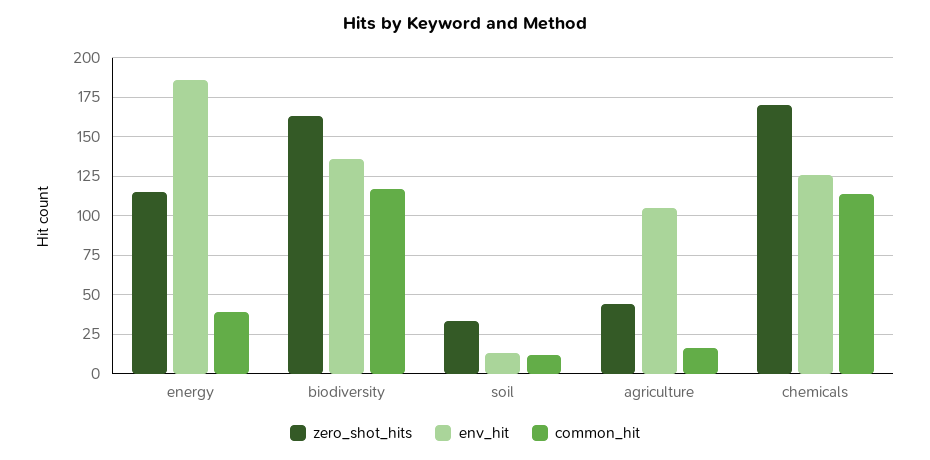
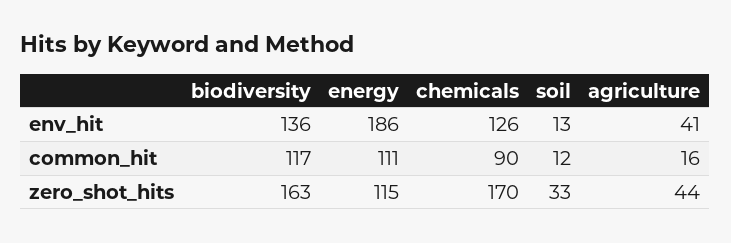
  {
    "zero_shot_hits": {
      "energy": 115,
      "biodiversity": 163,
      "soil": 33,
      "agriculture": 44,
      "chemicals": 170
    },
    "env_hit": {
      "energy": 186,
      "biodiversity": 136,
      "soil": 13,
-     "agriculture": 105,
+     "agriculture": 41,
      "chemicals": 126
    },
    "common_hit": {
-     "energy": 40,
+     "energy": 111,
      "biodiversity": 117,
      "soil": 12,
      "agriculture": 16,
-     "chemicals": 115
+     "chemicals": 90
    }
  }

